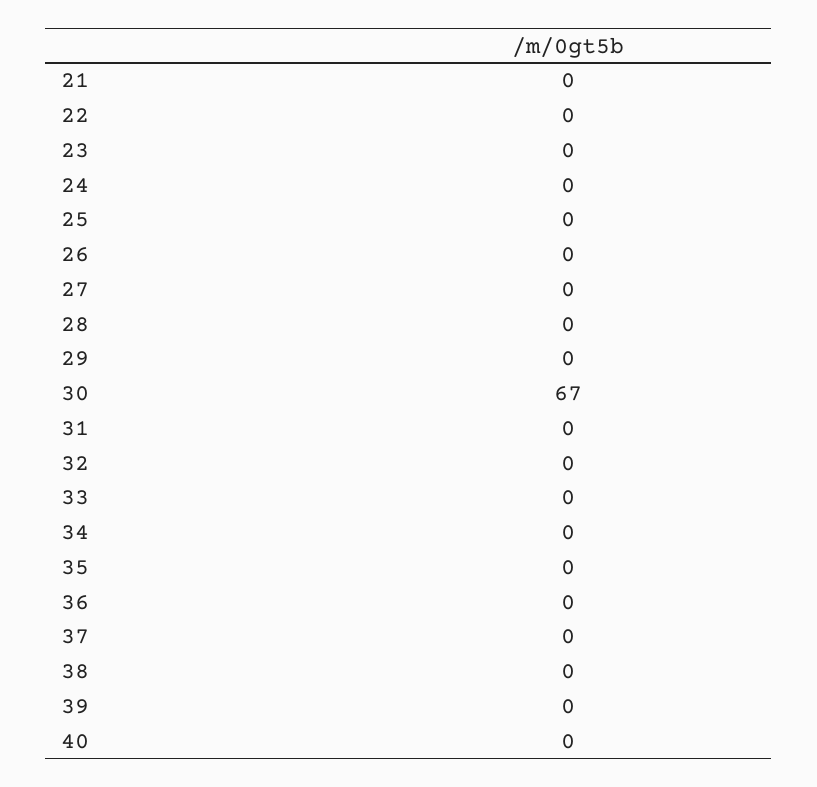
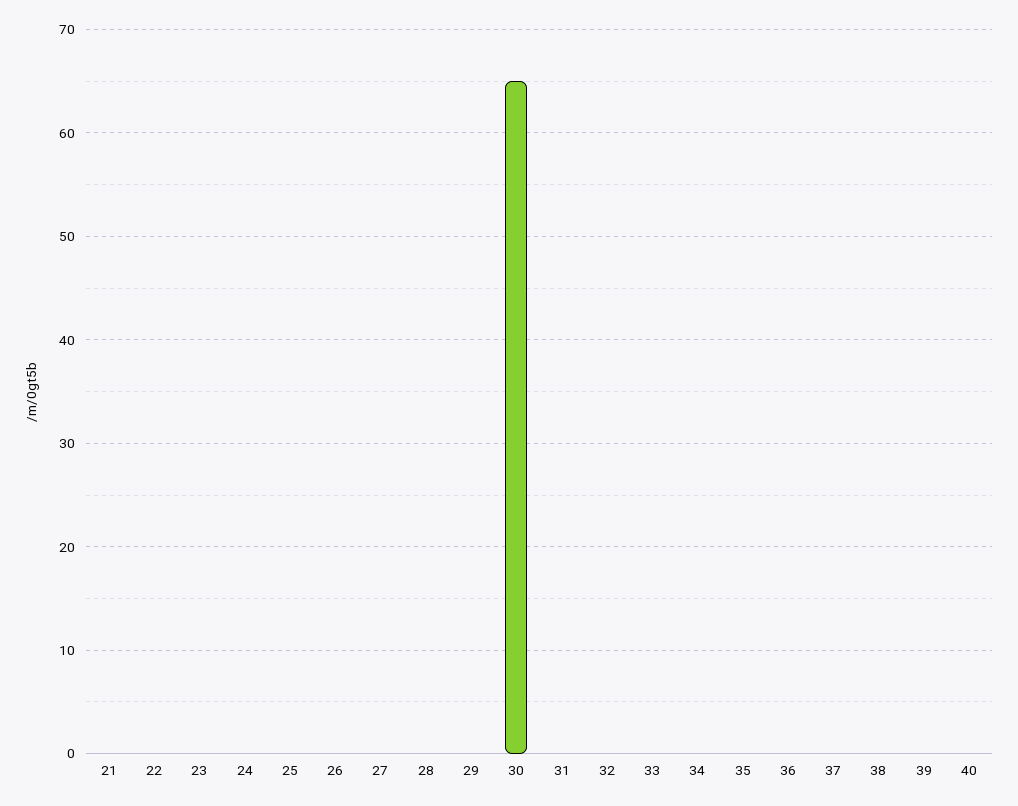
  {
    "21": 0,
    "22": 0,
    "23": 0,
    "24": 0,
    "25": 0,
    "26": 0,
    "27": 0,
    "28": 0,
    "29": 0,
-   "30": 67,
+   "30": 65,
    "31": 0,
    "32": 0,
    "33": 0,
    "34": 0,
    "35": 0,
    "36": 0,
    "37": 0,
    "38": 0,
    "39": 0,
    "40": 0
  }

